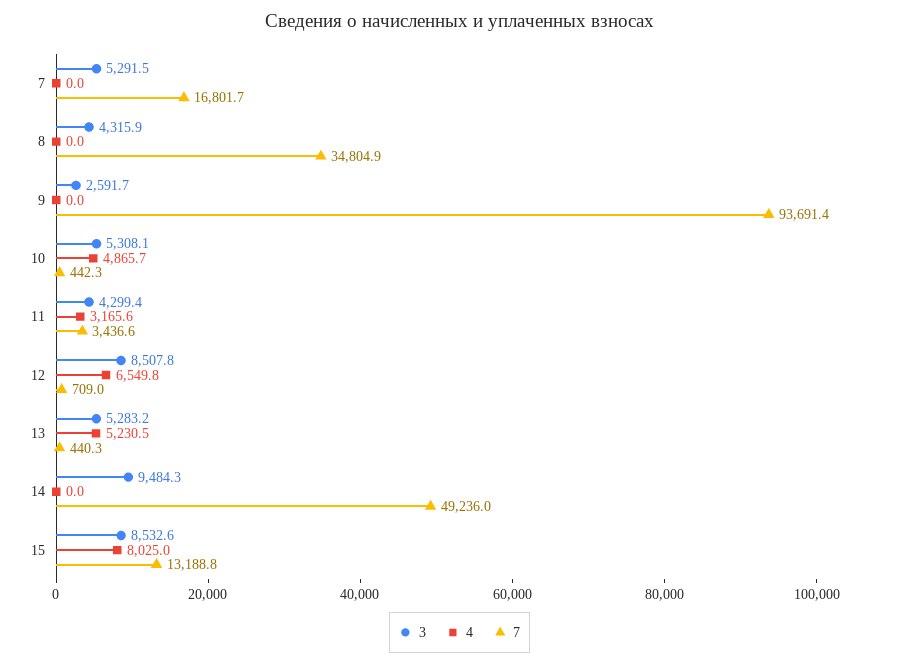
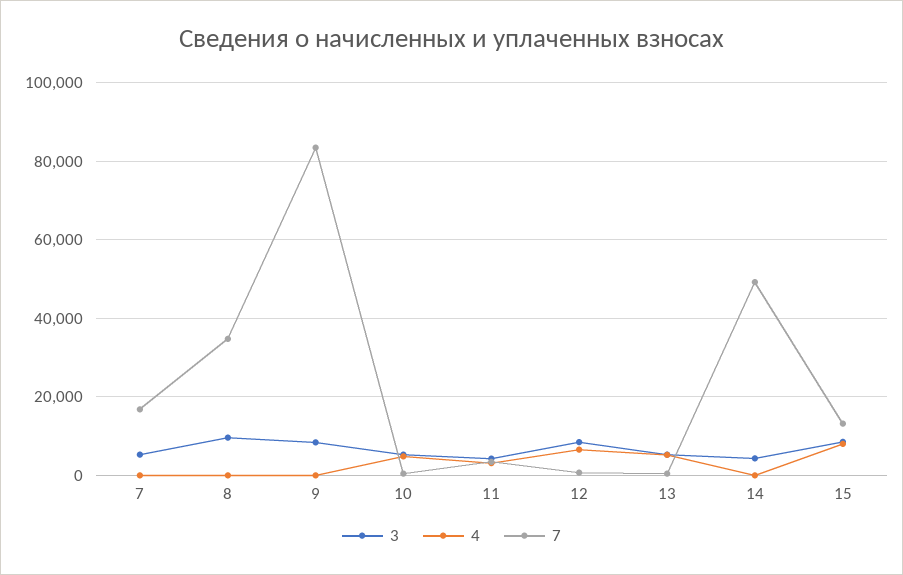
  {
    "3": {
      "7": 5291.5,
-     "8": 4315.9,
+     "8": 10000,
-     "9": 2591.7,
+     "9": 8000,
      "10": 5308.1,
      "11": 4299.4,
      "12": 8507.8,
      "13": 5283.2,
-     "14": 9484.3,
+     "14": 4000,
      "15": 8532.6
    },
    "4": {
      "7": 0,
      "8": 0,
      "9": 0,
      "10": 4865.7,
      "11": 3165.6,
      "12": 6549.8,
      "13": 5230.5,
      "14": 0,
      "15": 8025
    },
    "7": {
      "7": 16801.7,
      "8": 34804.9,
-     "9": 93691.4,
+     "9": 84000,
      "10": 442.3,
      "11": 3436.6,
      "12": 709,
      "13": 440.3,
      "14": 49236,
      "15": 13188.8
    }
  }

